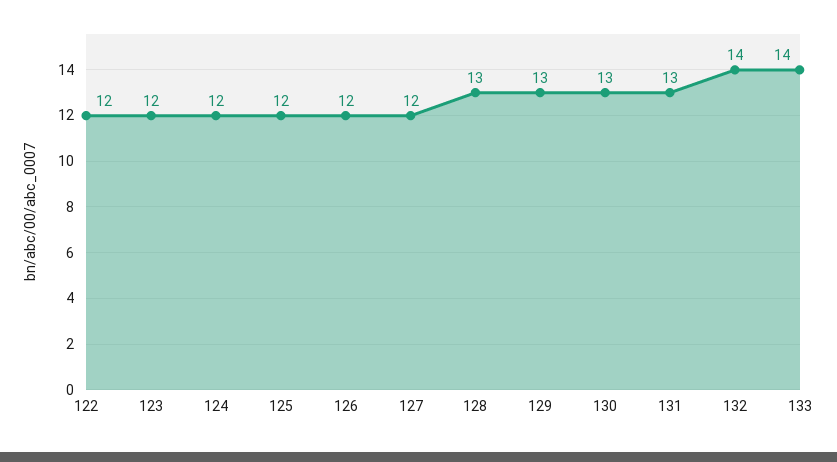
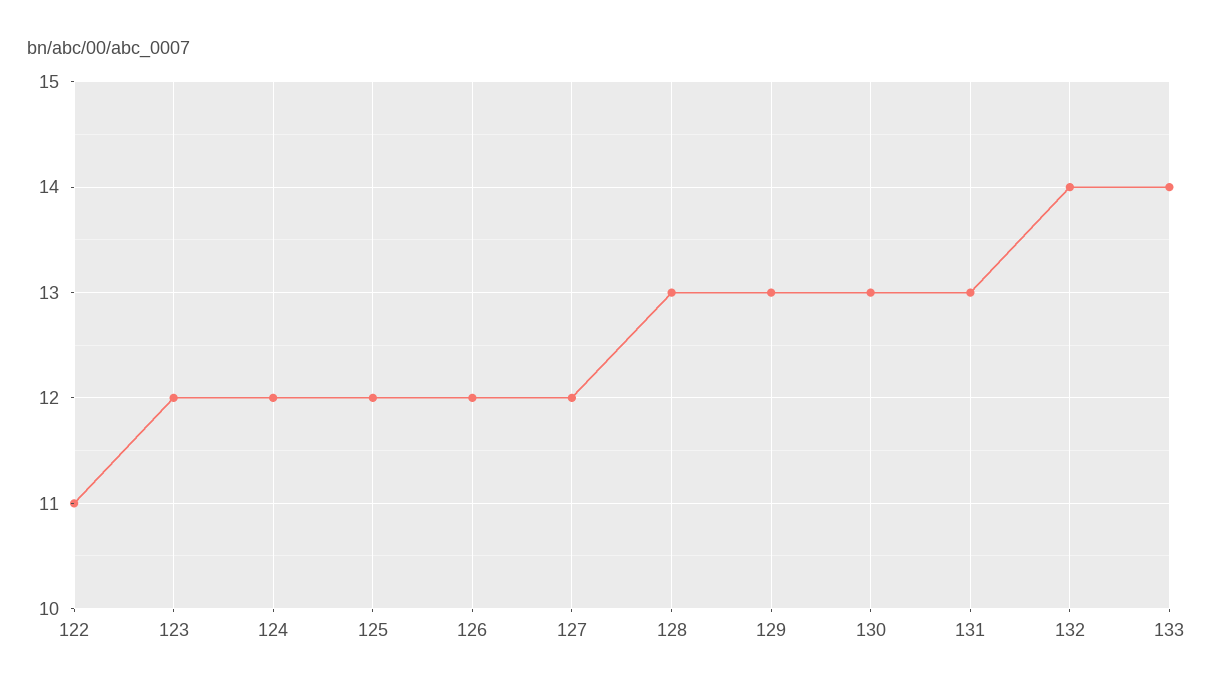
  {
-   "122": 12,
+   "122": 11,
    "123": 12,
    "124": 12,
    "125": 12,
    "126": 12,
    "127": 12,
    "128": 13,
    "129": 13,
    "130": 13,
    "131": 13,
    "132": 14,
    "133": 14
  }

